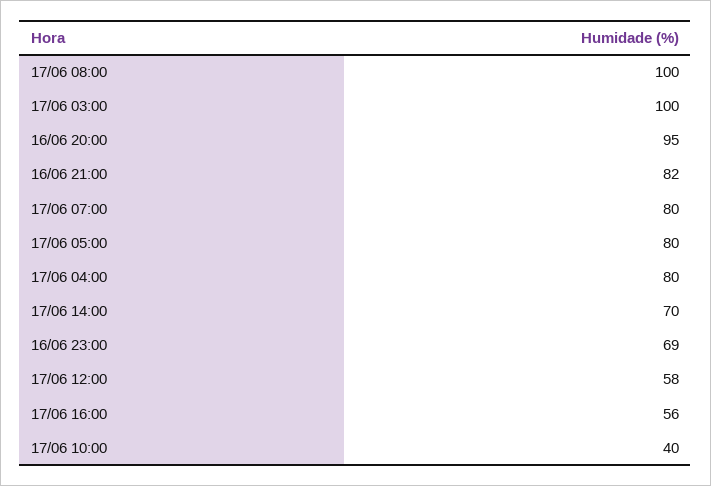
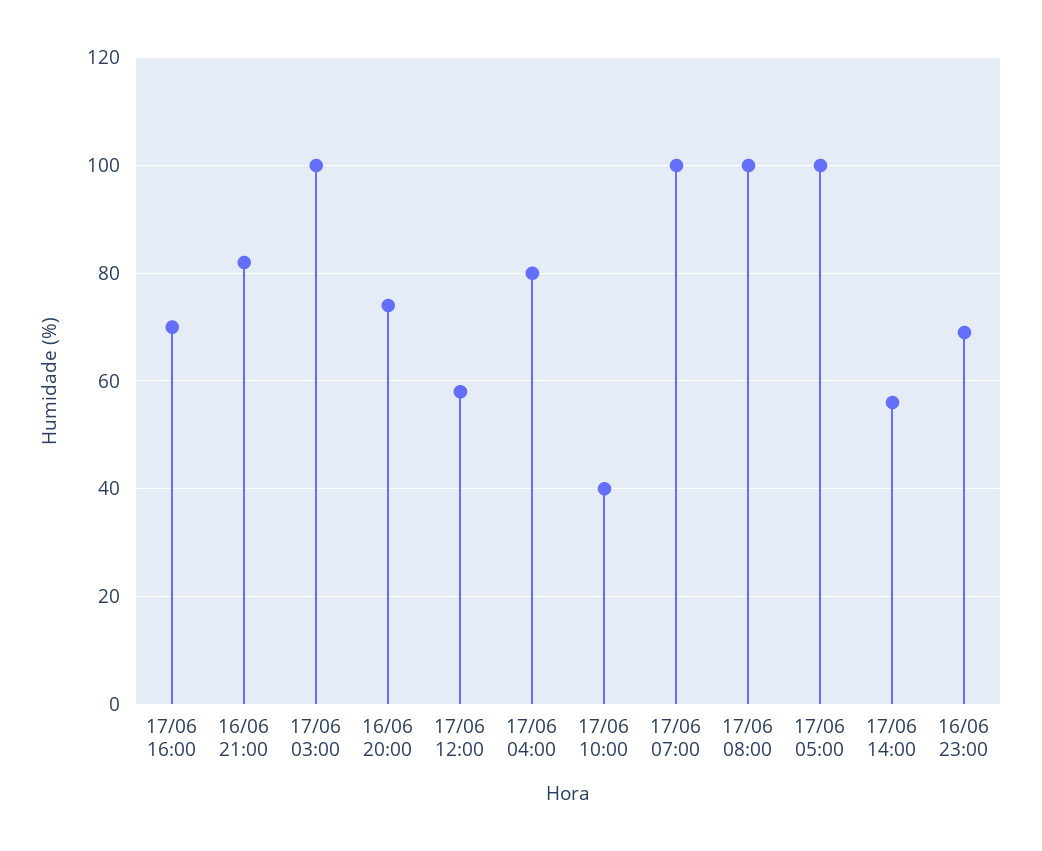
  {
    "17/06 08:00": 100,
    "17/06 03:00": 100,
-   "16/06 20:00": 95,
+   "16/06 20:00": 75,
    "16/06 21:00": 82,
-   "17/06 07:00": 80,
+   "17/06 07:00": 100,
-   "17/06 05:00": 80,
+   "17/06 05:00": 100,
    "17/06 04:00": 80,
-   "17/06 14:00": 70,
+   "17/06 14:00": 55,
    "16/06 23:00": 69,
    "17/06 12:00": 58,
-   "17/06 16:00": 56,
+   "17/06 16:00": 70,
    "17/06 10:00": 40
  }

